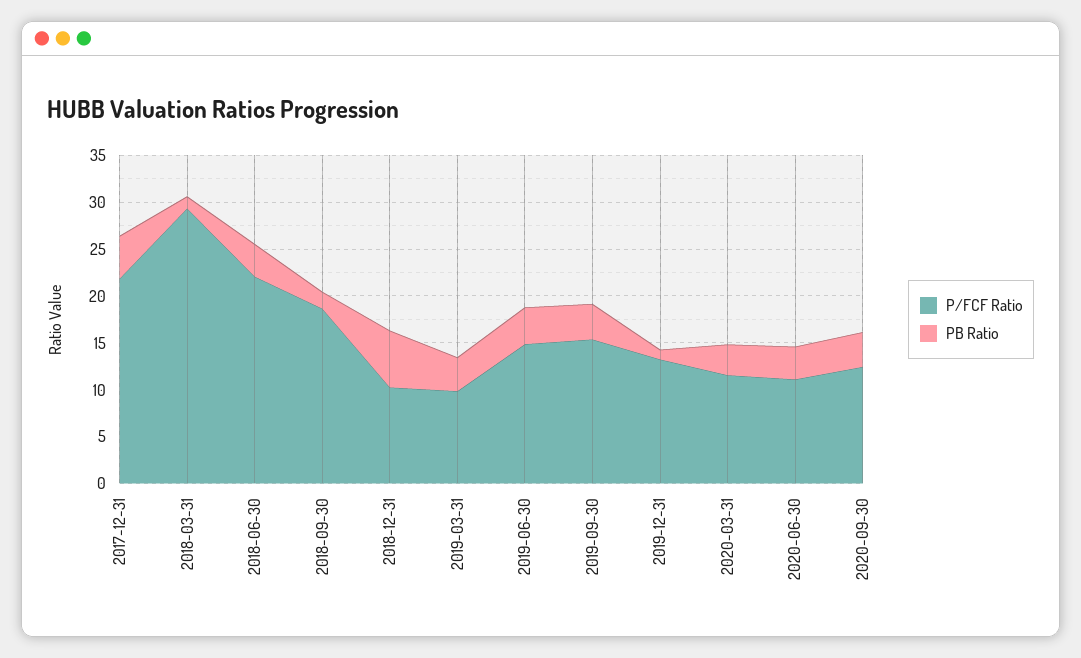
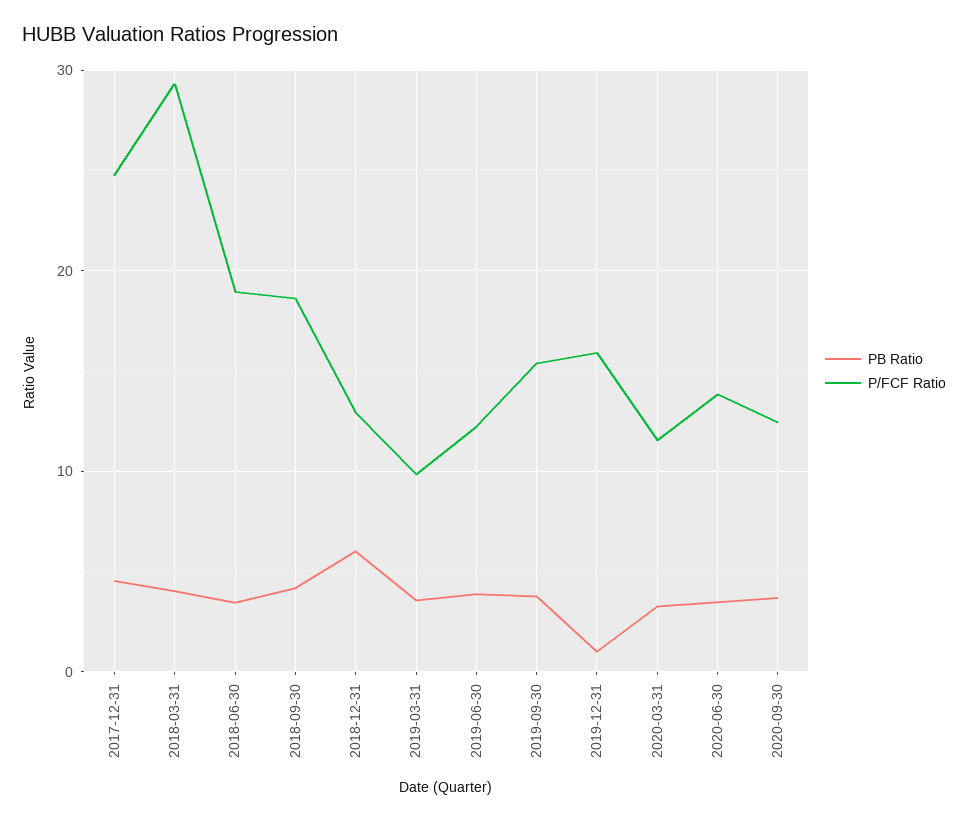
  {
    "P/FCF Ratio": {
-     "2017-12-31": 22,
+     "2017-12-31": 25,
      "2018-03-31": 29,
-     "2018-06-30": 22,
+     "2018-06-30": 19,
      "2018-09-30": 19,
-     "2018-12-31": 10,
+     "2018-12-31": 13,
      "2019-03-31": 10,
-     "2019-06-30": 15,
+     "2019-06-30": 12,
      "2019-09-30": 15,
-     "2019-12-31": 13,
+     "2019-12-31": 16,
      "2020-03-31": 12,
-     "2020-06-30": 11,
+     "2020-06-30": 14,
      "2020-09-30": 12
    },
    "PB Ratio": {
      "2017-12-31": 5,
-     "2018-03-31": 1,
+     "2018-03-31": 4,
      "2018-06-30": 3,
-     "2018-09-30": 2,
+     "2018-09-30": 4,
      "2018-12-31": 6,
      "2019-03-31": 4,
      "2019-06-30": 4,
      "2019-09-30": 4,
      "2019-12-31": 1,
      "2020-03-31": 3,
      "2020-06-30": 3,
      "2020-09-30": 4
    }
  }

